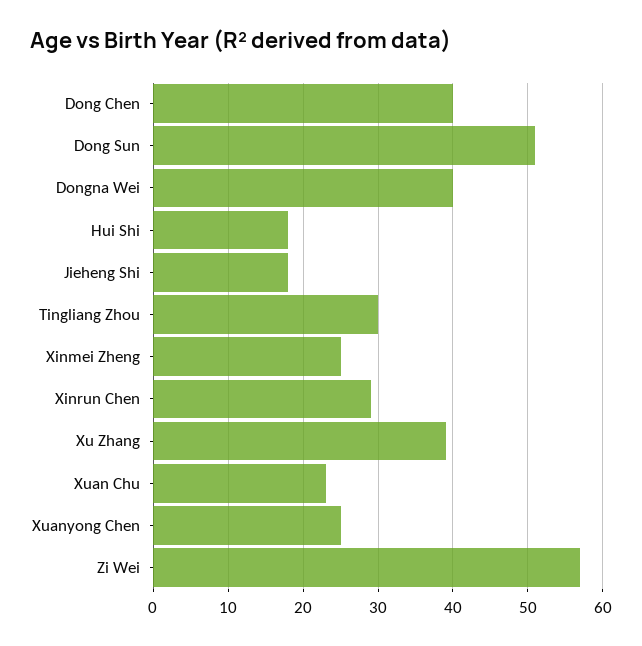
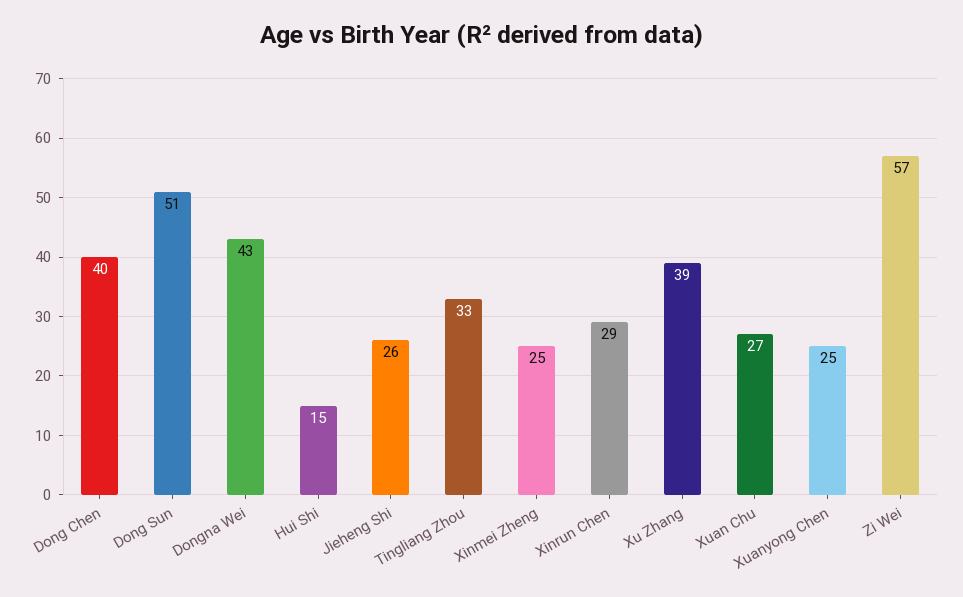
  {
    "Dong Chen": 40,
    "Dong Sun": 51,
-   "Dongna Wei": 40,
+   "Dongna Wei": 43,
-   "Hui Shi": 18,
+   "Hui Shi": 15,
-   "Jieheng Shi": 18,
+   "Jieheng Shi": 26,
-   "Tingliang Zhou": 30,
+   "Tingliang Zhou": 33,
    "Xinmei Zheng": 25,
    "Xinrun Chen": 29,
    "Xu Zhang": 39,
-   "Xuan Chu": 23,
+   "Xuan Chu": 27,
    "Xuanyong Chen": 25,
    "Zi Wei": 57
  }

